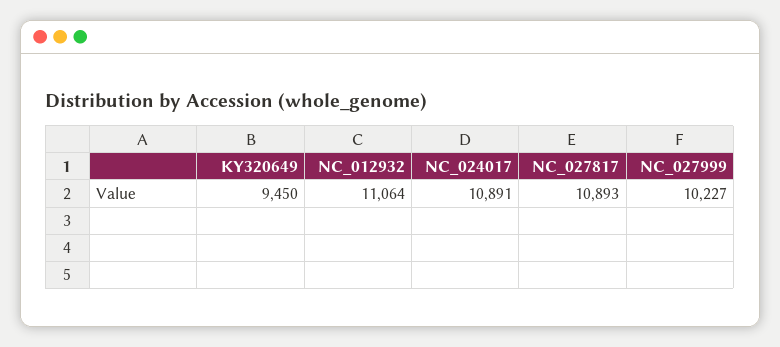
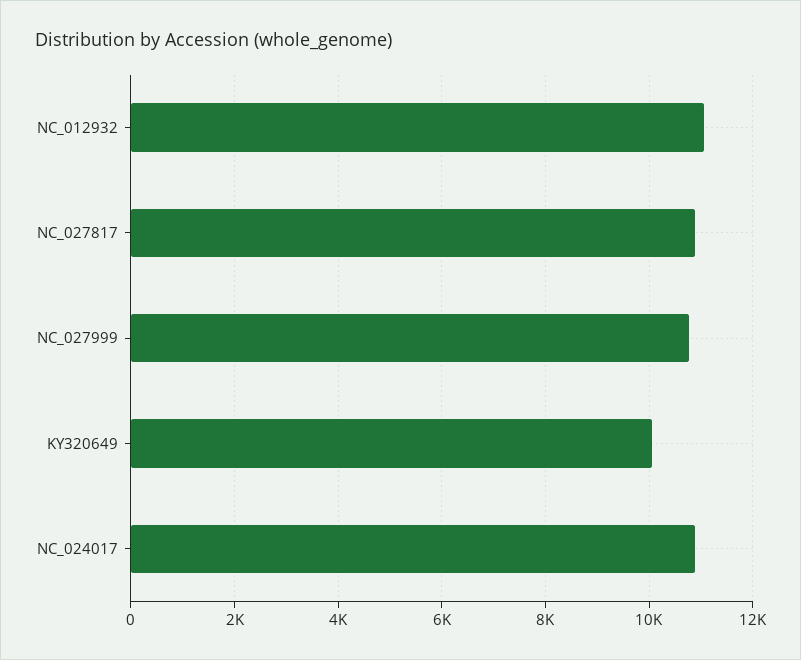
  {
-   "KY320649": 9450,
+   "KY320649": 10000,
    "NC_012932": 11064,
    "NC_024017": 10891,
    "NC_027817": 10893,
-   "NC_027999": 10227
+   "NC_027999": 10800
  }

